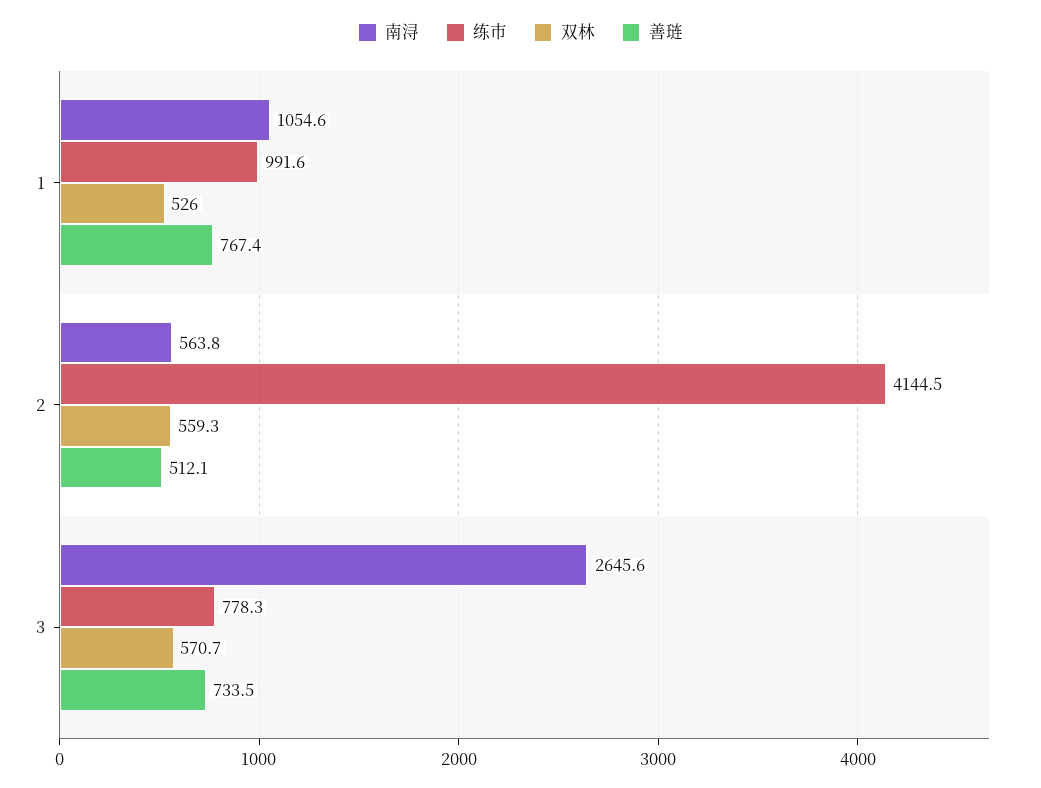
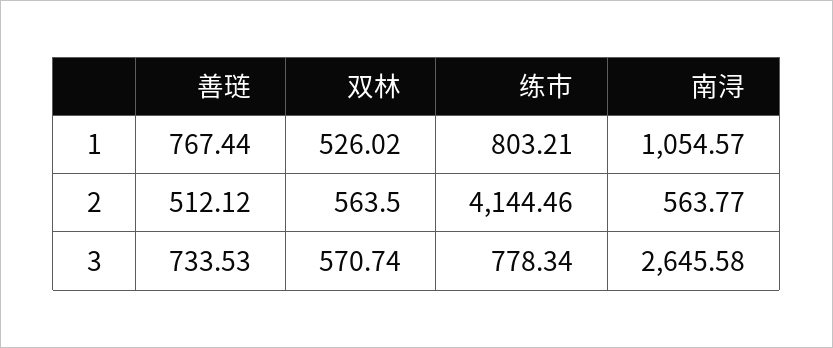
  {
    "南浔": {
      "1": 1054.57,
      "2": 563.77,
      "3": 2645.58
    },
    "练市": {
-     "1": 991.6,
+     "1": 803.21,
      "2": 4144.46,
      "3": 778.34
    },
    "双林": {
      "1": 526.02,
-     "2": 559.3,
+     "2": 563.5,
      "3": 570.74
    },
    "善琏": {
      "1": 767.44,
      "2": 512.12,
      "3": 733.53
    }
  }

